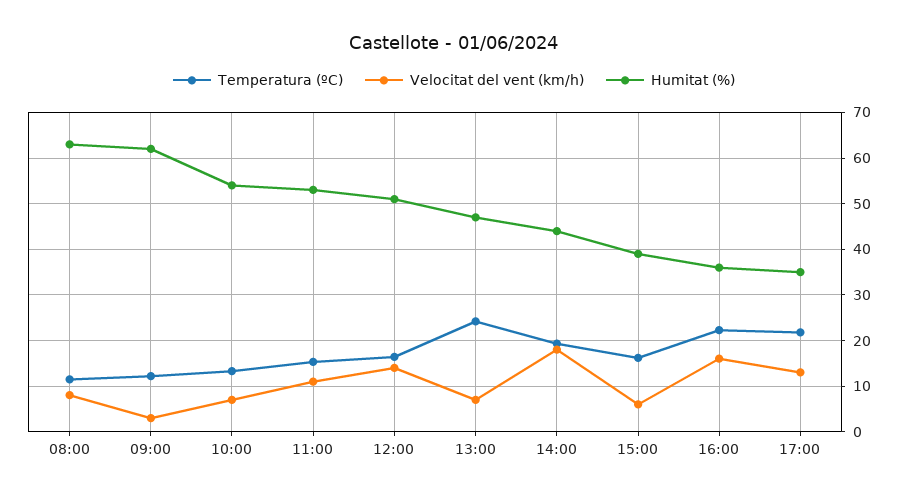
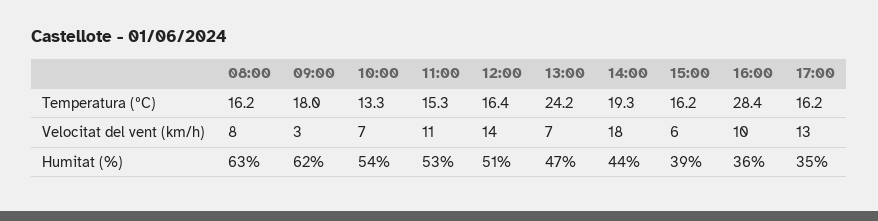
  {
    "Temperatura (ºC)": {
-     "08:00": 12,
+     "08:00": 16.2,
-     "09:00": 12,
+     "09:00": 18,
      "10:00": 13.3,
      "11:00": 15.3,
      "12:00": 16.4,
      "13:00": 24.2,
      "14:00": 19.3,
      "15:00": 16.2,
-     "16:00": 22,
+     "16:00": 28.4,
-     "17:00": 22
+     "17:00": 16.2
    },
    "Velocitat del vent (km/h)": {
      "08:00": 8,
      "09:00": 3,
      "10:00": 7,
      "11:00": 11,
      "12:00": 14,
      "13:00": 7,
      "14:00": 18,
      "15:00": 6,
-     "16:00": 16,
+     "16:00": 10,
      "17:00": 13
    },
    "Humitat (%)": {
      "08:00": 63,
      "09:00": 62,
      "10:00": 54,
      "11:00": 53,
      "12:00": 51,
      "13:00": 47,
      "14:00": 44,
      "15:00": 39,
      "16:00": 36,
      "17:00": 35
    }
  }

